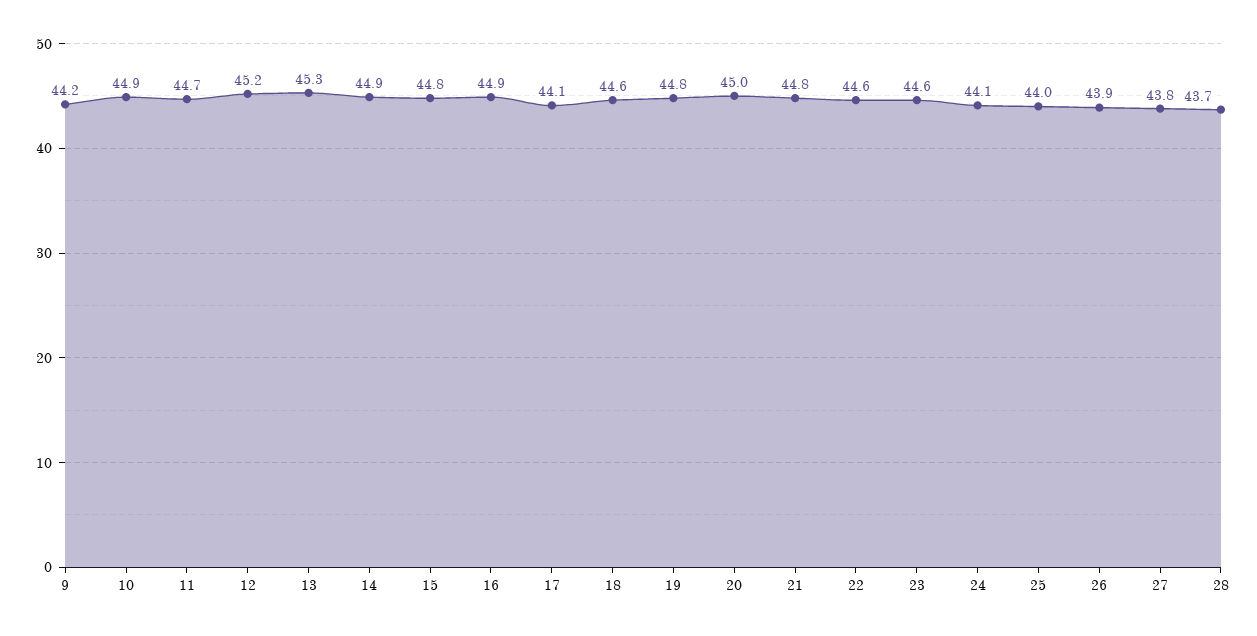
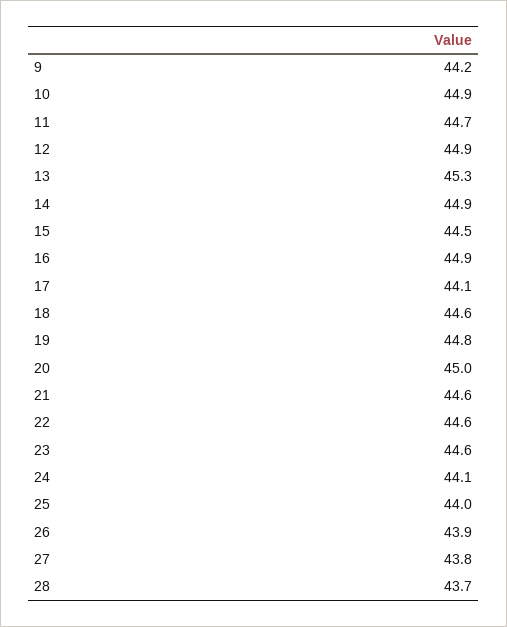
  {
    "9": 44.2,
    "10": 44.9,
    "11": 44.7,
-   "12": 45.2,
+   "12": 44.9,
    "13": 45.3,
    "14": 44.9,
-   "15": 44.8,
+   "15": 44.5,
    "16": 44.9,
    "17": 44.1,
    "18": 44.6,
    "19": 44.8,
    "20": 45,
-   "21": 44.8,
+   "21": 44.6,
    "22": 44.6,
    "23": 44.6,
    "24": 44.1,
    "25": 44,
    "26": 43.9,
    "27": 43.8,
    "28": 43.7
  }

